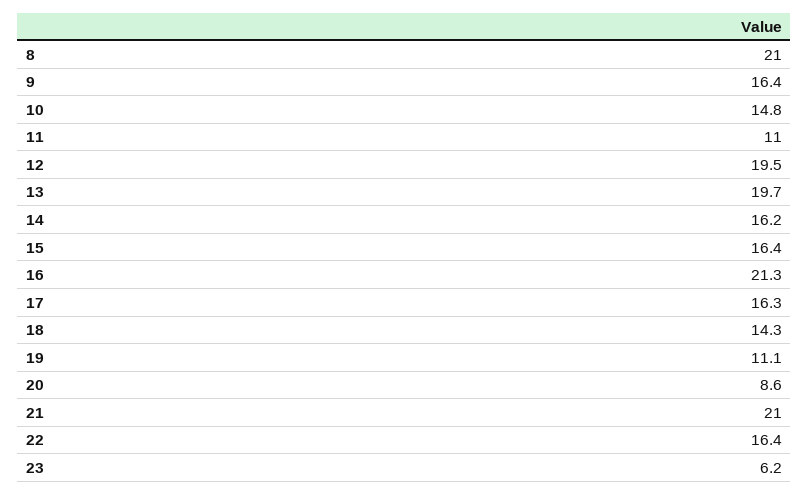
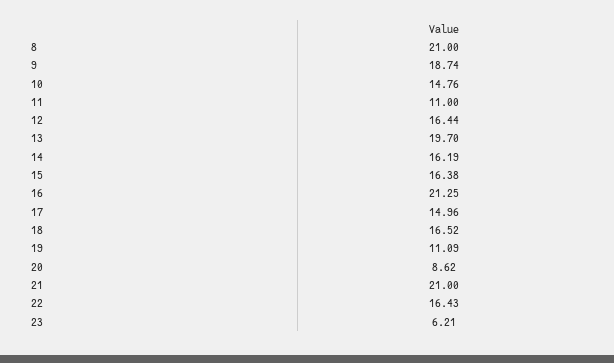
  {
    "8": 21,
-   "9": 16.4,
+   "9": 18.74,
    "10": 14.76,
    "11": 11,
-   "12": 19.5,
+   "12": 16.44,
    "13": 19.7,
    "14": 16.19,
    "15": 16.38,
    "16": 21.25,
-   "17": 16.3,
+   "17": 14.96,
-   "18": 14.3,
+   "18": 16.52,
    "19": 11.09,
    "20": 8.62,
    "21": 21,
    "22": 16.43,
    "23": 6.21
  }

